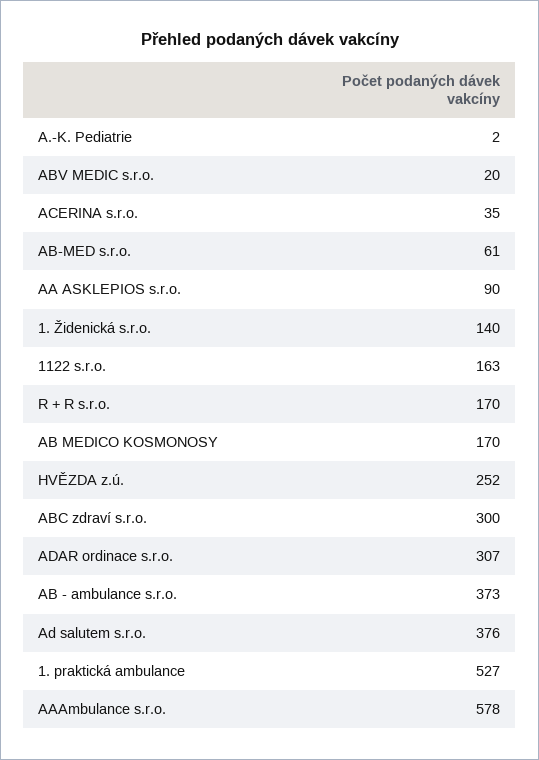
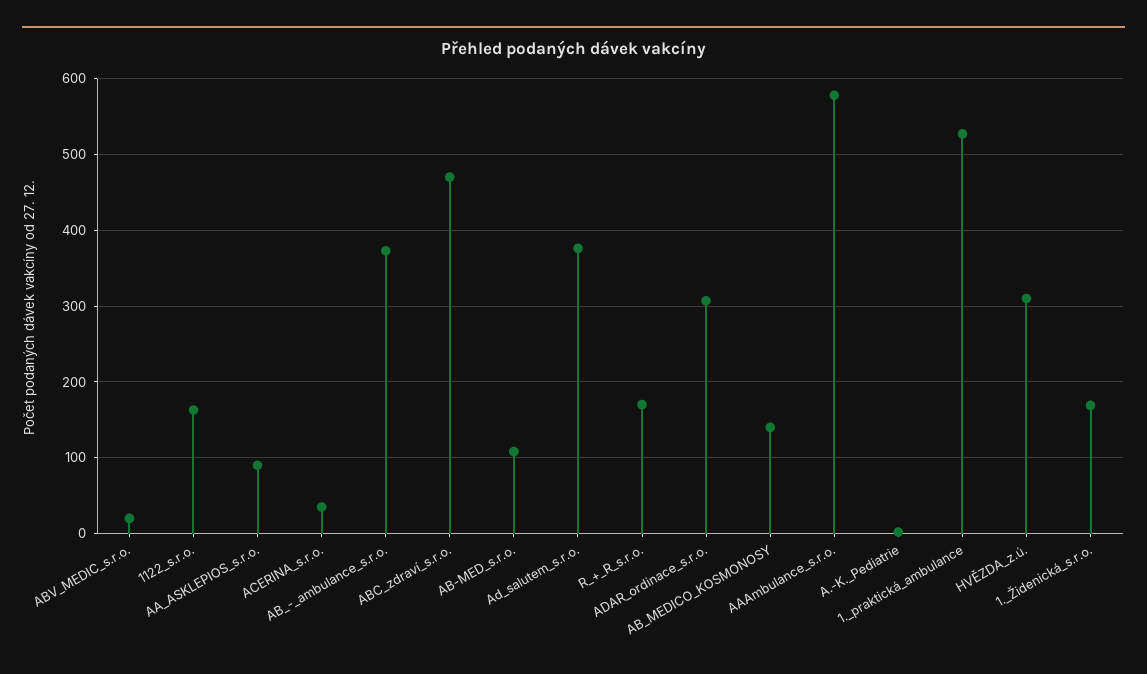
  {
    "A.-K. Pediatrie": 2,
    "ABV MEDIC s.r.o.": 20,
    "ACERINA s.r.o.": 35,
-   "AB-MED s.r.o.": 61,
+   "AB-MED s.r.o.": 110,
    "AA ASKLEPIOS s.r.o.": 90,
-   "1. Židenická s.r.o.": 140,
+   "1. Židenická s.r.o.": 170,
    "1122 s.r.o.": 163,
    "R + R s.r.o.": 170,
-   "AB MEDICO KOSMONOSY": 170,
+   "AB MEDICO KOSMONOSY": 140,
-   "HVĚZDA z.ú.": 252,
+   "HVĚZDA z.ú.": 310,
-   "ABC zdraví s.r.o.": 300,
+   "ABC zdraví s.r.o.": 470,
    "ADAR ordinace s.r.o.": 307,
    "AB - ambulance s.r.o.": 373,
    "Ad salutem s.r.o.": 376,
    "1. praktická ambulance": 527,
    "AAAmbulance s.r.o.": 578
  }

